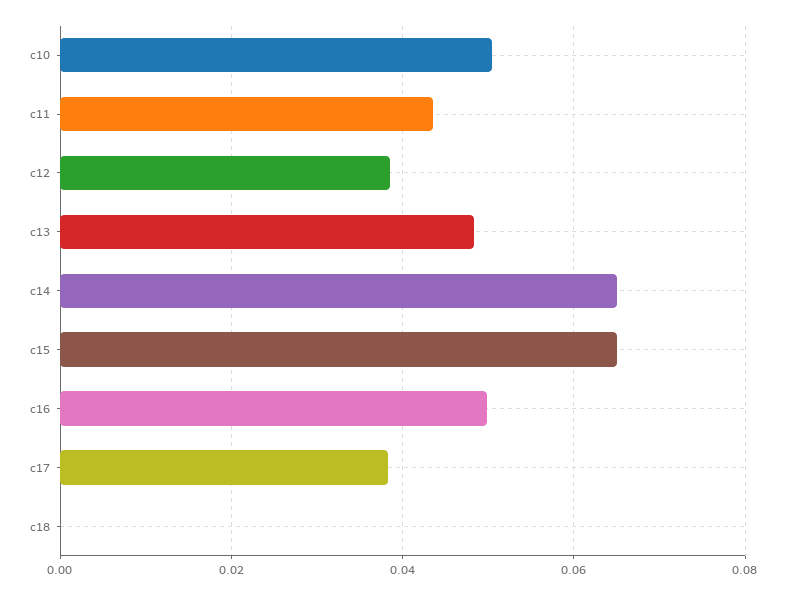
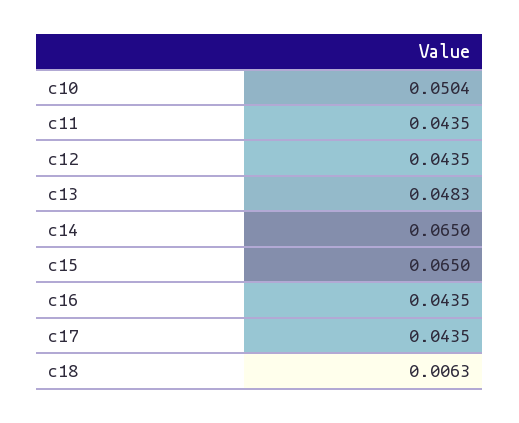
  {
    "c10": 0.0504,
    "c11": 0.0435,
-   "c12": 0.038,
+   "c12": 0.0435,
    "c13": 0.0483,
    "c14": 0.065,
    "c15": 0.065,
-   "c16": 0.05,
+   "c16": 0.0435,
-   "c17": 0.038,
+   "c17": 0.0435,
-   "c18": 0
+   "c18": 0.0063
  }

